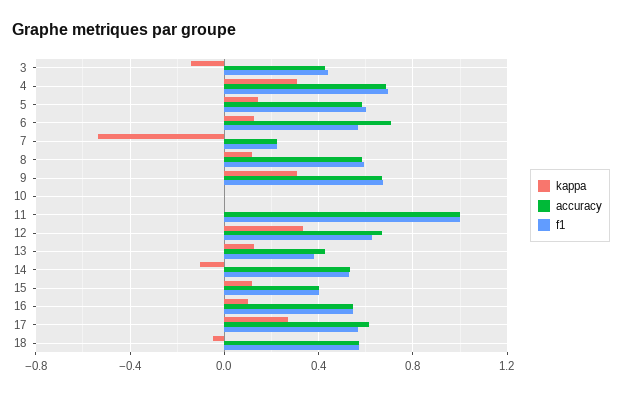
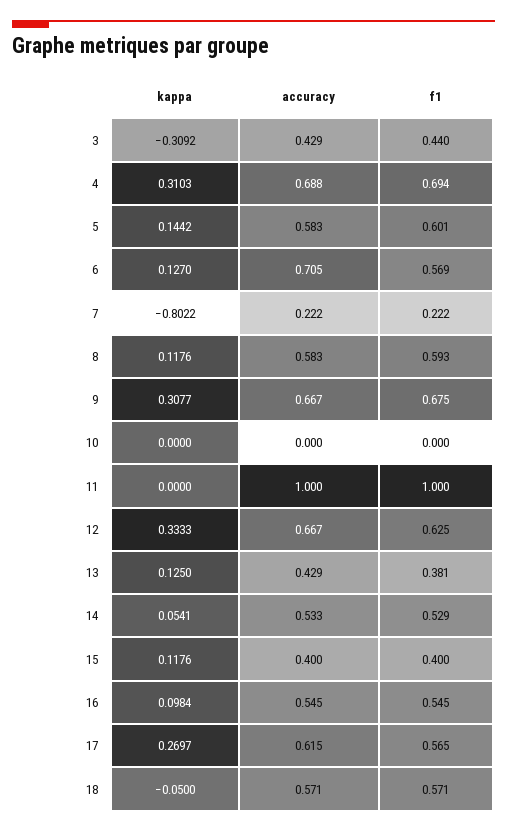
  {
    "kappa": {
-     "3": -0.15,
+     "3": -0.3092,
      "4": 0.3103,
      "5": 0.1442,
      "6": 0.127,
-     "7": -0.55,
+     "7": -0.8022,
      "8": 0.1176,
      "9": 0.3077,
      "10": 0,
      "11": 0,
      "12": 0.3333,
      "13": 0.125,
-     "14": -0.1,
+     "14": 0.0541,
      "15": 0.1176,
      "16": 0.0984,
      "17": 0.2697,
      "18": -0.05
    },
    "accuracy": {
      "3": 0.429,
      "4": 0.688,
      "5": 0.583,
      "6": 0.705,
      "7": 0.222,
      "8": 0.583,
      "9": 0.667,
      "10": 0,
      "11": 1,
      "12": 0.667,
      "13": 0.429,
      "14": 0.533,
      "15": 0.4,
      "16": 0.545,
      "17": 0.615,
      "18": 0.571
    },
    "f1": {
      "3": 0.44,
      "4": 0.694,
      "5": 0.601,
      "6": 0.569,
      "7": 0.222,
      "8": 0.593,
      "9": 0.675,
      "10": 0,
      "11": 1,
      "12": 0.625,
      "13": 0.381,
      "14": 0.529,
      "15": 0.4,
      "16": 0.545,
      "17": 0.565,
      "18": 0.571
    }
  }

